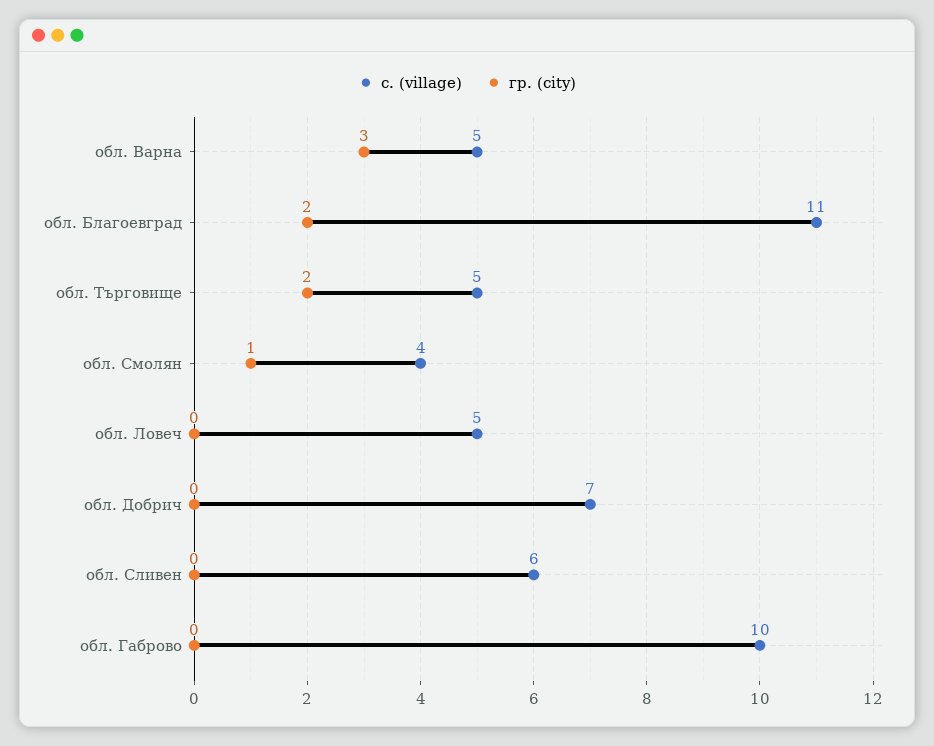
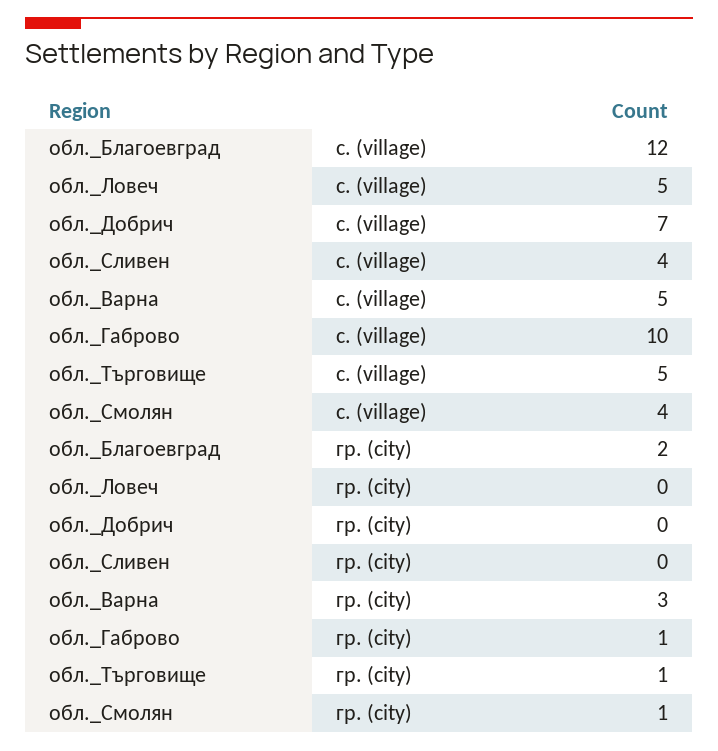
  {
    "с. (village)": {
      "обл. Варна": 5,
-     "обл. Благоевград": 11,
+     "обл. Благоевград": 12,
      "обл. Търговище": 5,
      "обл. Смолян": 4,
      "обл. Ловеч": 5,
      "обл. Добрич": 7,
-     "обл. Сливен": 6,
+     "обл. Сливен": 4,
      "обл. Габрово": 10
    },
    "гр. (city)": {
      "обл. Варна": 3,
      "обл. Благоевград": 2,
-     "обл. Търговище": 2,
+     "обл. Търговище": 1,
      "обл. Смолян": 1,
      "обл. Ловеч": 0,
      "обл. Добрич": 0,
      "обл. Сливен": 0,
-     "обл. Габрово": 0
+     "обл. Габрово": 1
    }
  }

